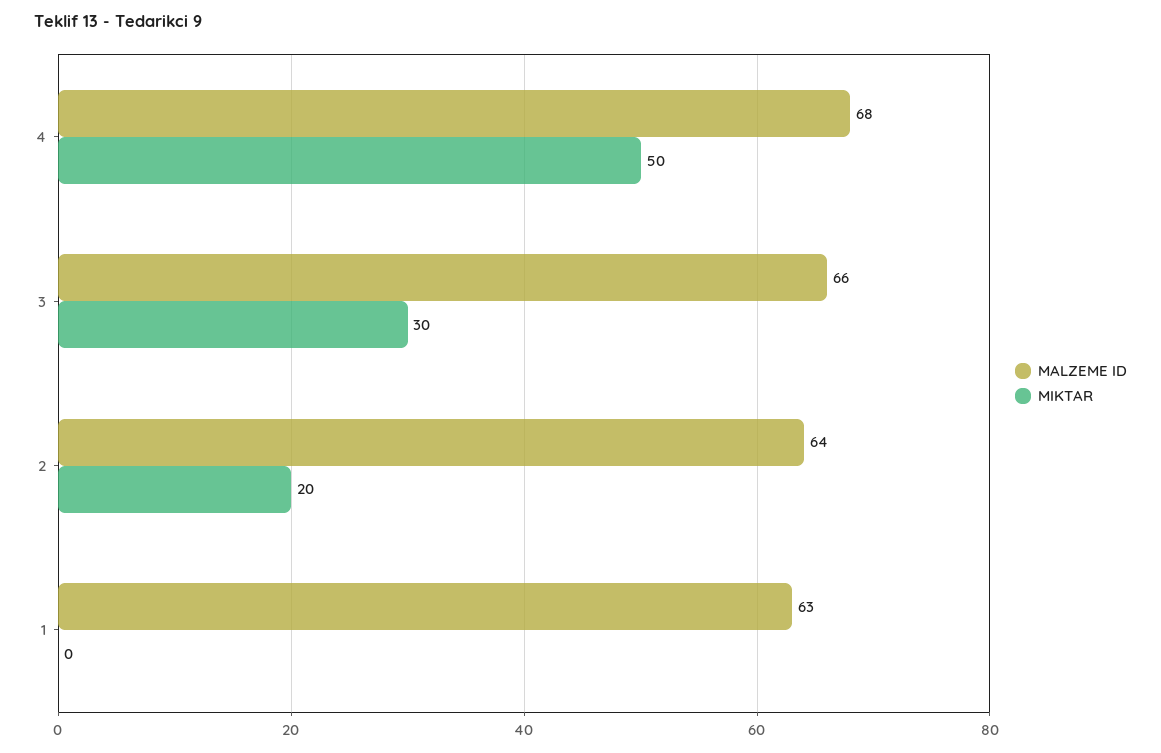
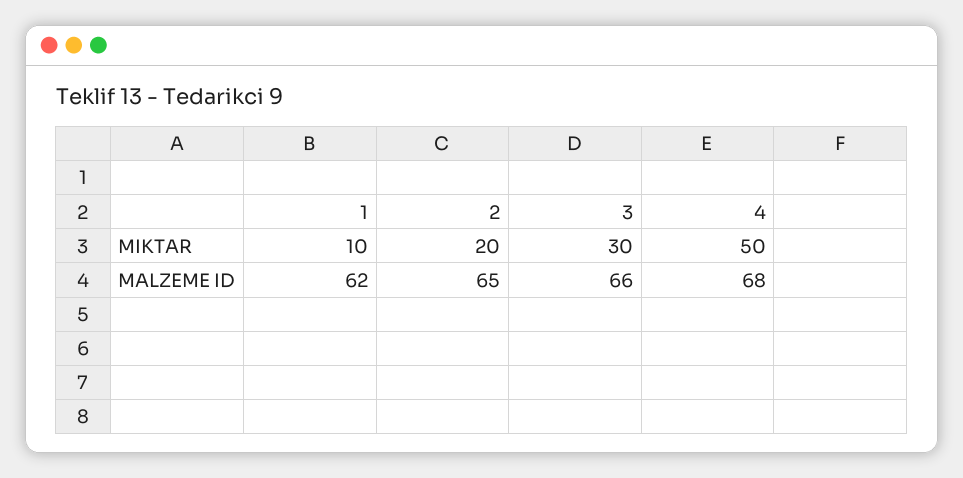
  {
    "MALZEME ID": {
      "4": 68,
      "3": 66,
-     "2": 64,
+     "2": 65,
-     "1": 63
+     "1": 62
    },
    "MIKTAR": {
      "4": 50,
      "3": 30,
      "2": 20,
-     "1": 0
+     "1": 10
    }
  }

